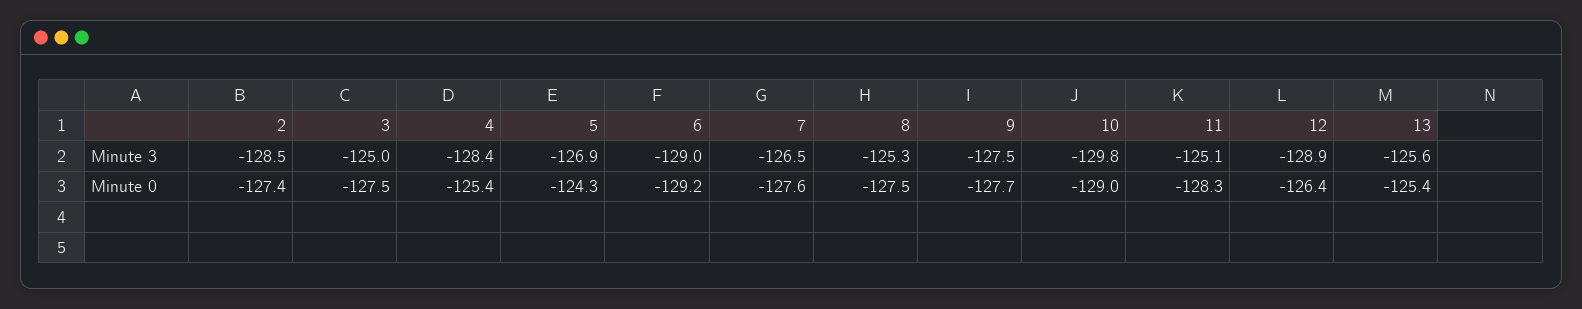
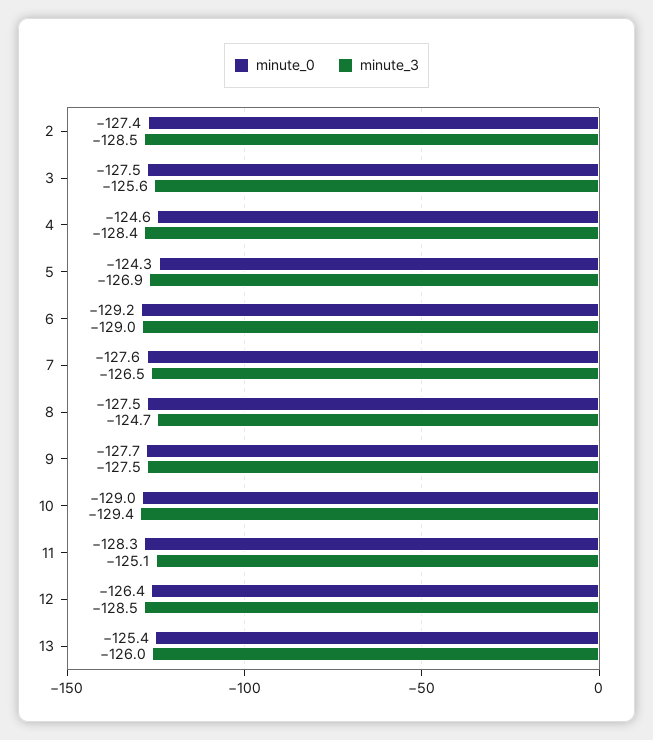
  {
    "Minute 3": {
      "2": -128.5,
-     "3": -125,
+     "3": -125.6,
      "4": -128.4,
      "5": -126.9,
      "6": -129,
      "7": -126.5,
-     "8": -125.3,
+     "8": -124.7,
      "9": -127.5,
-     "10": -129.8,
+     "10": -129.4,
      "11": -125.1,
-     "12": -128.9,
+     "12": -128.5,
-     "13": -125.6
+     "13": -126
    },
    "Minute 0": {
      "2": -127.4,
      "3": -127.5,
-     "4": -125.4,
+     "4": -124.6,
      "5": -124.3,
      "6": -129.2,
      "7": -127.6,
      "8": -127.5,
      "9": -127.7,
      "10": -129,
      "11": -128.3,
      "12": -126.4,
      "13": -125.4
    }
  }

